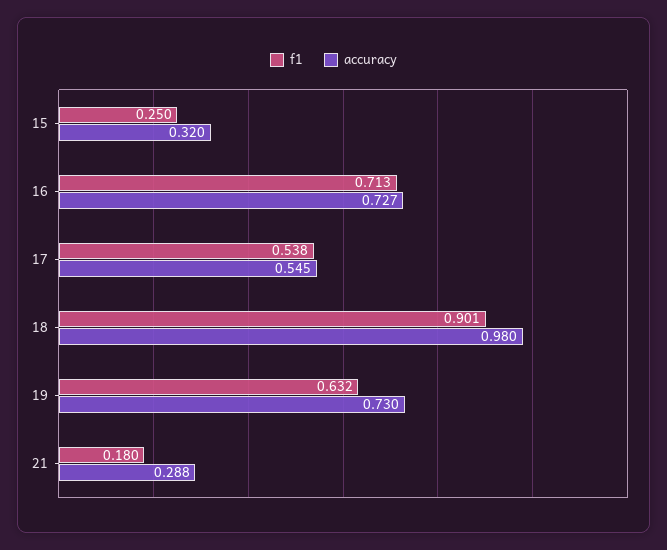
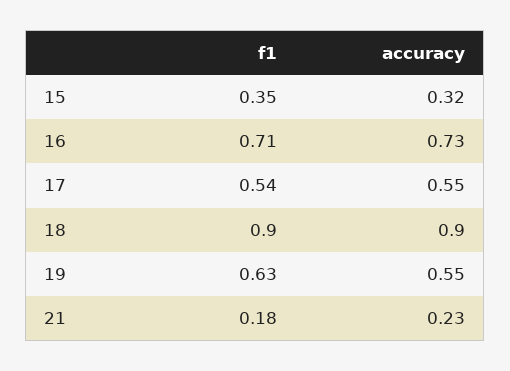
  {
    "f1": {
-     "15": 0.25,
+     "15": 0.35,
      "16": 0.713,
      "17": 0.538,
      "18": 0.901,
      "19": 0.632,
      "21": 0.18
    },
    "accuracy": {
      "15": 0.32,
      "16": 0.727,
      "17": 0.545,
-     "18": 0.98,
+     "18": 0.9,
-     "19": 0.73,
+     "19": 0.55,
-     "21": 0.288
+     "21": 0.23
    }
  }

